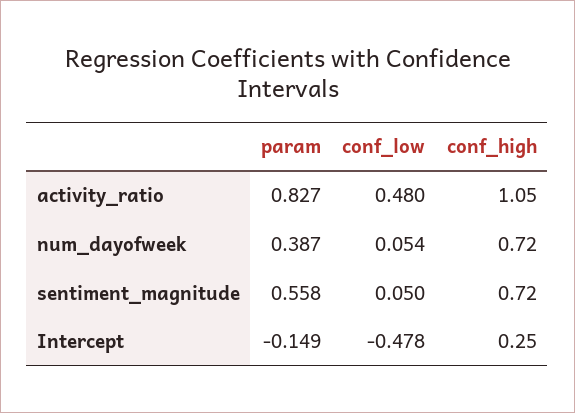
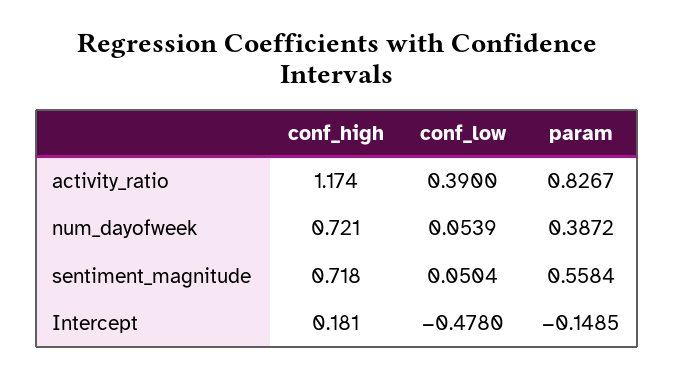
  {
    "param": {
      "activity_ratio": 0.8267,
      "num_dayofweek": 0.3872,
      "sentiment_magnitude": 0.5584,
      "Intercept": -0.1485
    },
    "conf_low": {
-     "activity_ratio": 0.48,
+     "activity_ratio": 0.39,
      "num_dayofweek": 0.0539,
      "sentiment_magnitude": 0.0504,
      "Intercept": -0.478
    },
    "conf_high": {
-     "activity_ratio": 1.05,
+     "activity_ratio": 1.174,
      "num_dayofweek": 0.721,
      "sentiment_magnitude": 0.718,
-     "Intercept": 0.25
+     "Intercept": 0.181
    }
  }

